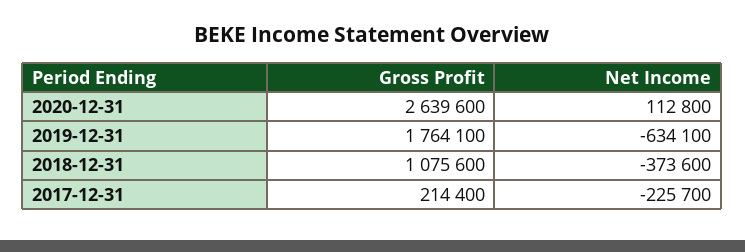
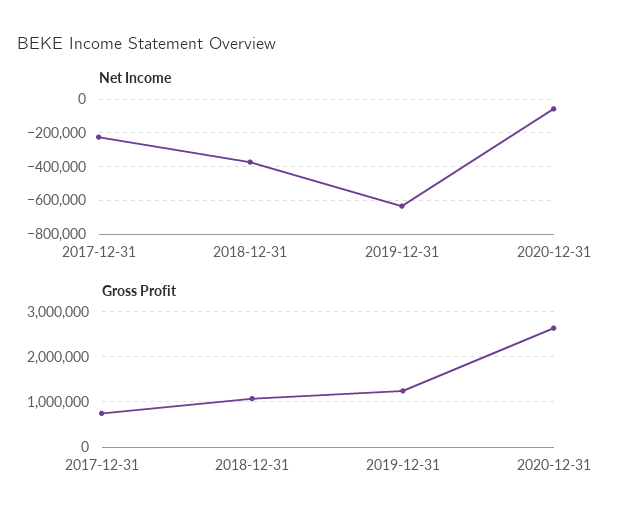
  {
    "Gross Profit": {
      "2020-12-31": 2639600,
-     "2019-12-31": 1764100,
+     "2019-12-31": 1200000,
      "2018-12-31": 1075600,
-     "2017-12-31": 214400
+     "2017-12-31": 800000
    },
    "Net Income": {
-     "2020-12-31": 112800,
+     "2020-12-31": -50000,
      "2019-12-31": -634100,
      "2018-12-31": -373600,
      "2017-12-31": -225700
    }
  }

